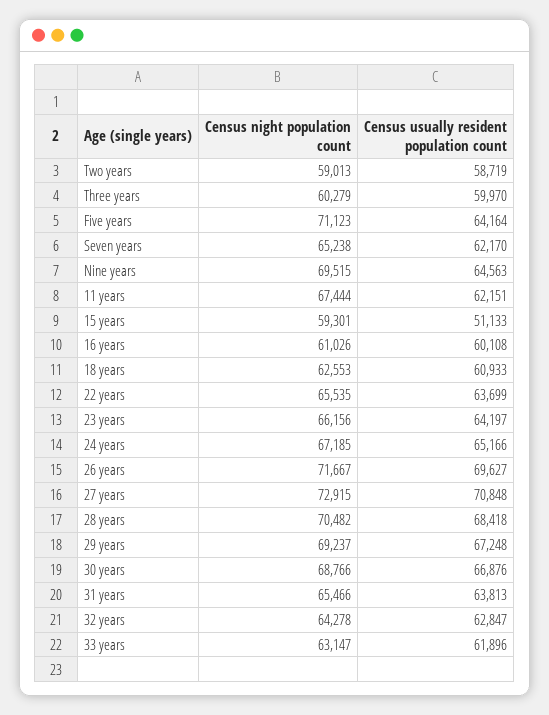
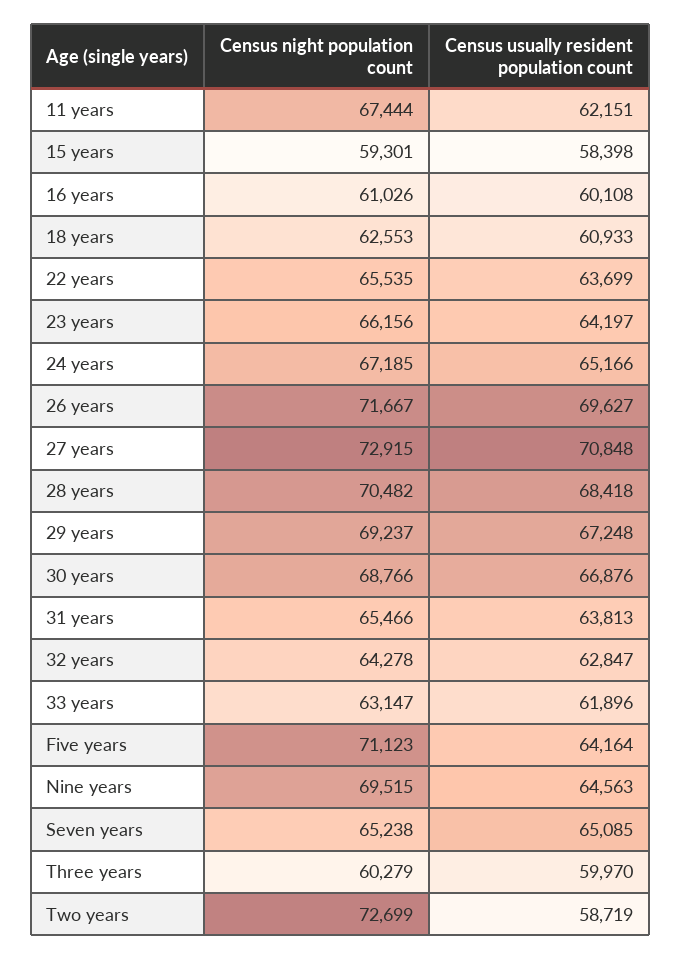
  {
    "Census night population count": {
-     "Two years": 59013,
+     "Two years": 72699,
      "Three years": 60279,
      "Five years": 71123,
      "Seven years": 65238,
      "Nine years": 69515,
      "11 years": 67444,
      "15 years": 59301,
      "16 years": 61026,
      "18 years": 62553,
      "22 years": 65535,
      "23 years": 66156,
      "24 years": 67185,
      "26 years": 71667,
      "27 years": 72915,
      "28 years": 70482,
      "29 years": 69237,
      "30 years": 68766,
      "31 years": 65466,
      "32 years": 64278,
      "33 years": 63147
    },
    "Census usually resident population count": {
      "Two years": 58719,
      "Three years": 59970,
      "Five years": 64164,
-     "Seven years": 62170,
+     "Seven years": 65085,
      "Nine years": 64563,
      "11 years": 62151,
-     "15 years": 51133,
+     "15 years": 58398,
      "16 years": 60108,
      "18 years": 60933,
      "22 years": 63699,
      "23 years": 64197,
      "24 years": 65166,
      "26 years": 69627,
      "27 years": 70848,
      "28 years": 68418,
      "29 years": 67248,
      "30 years": 66876,
      "31 years": 63813,
      "32 years": 62847,
      "33 years": 61896
    }
  }

